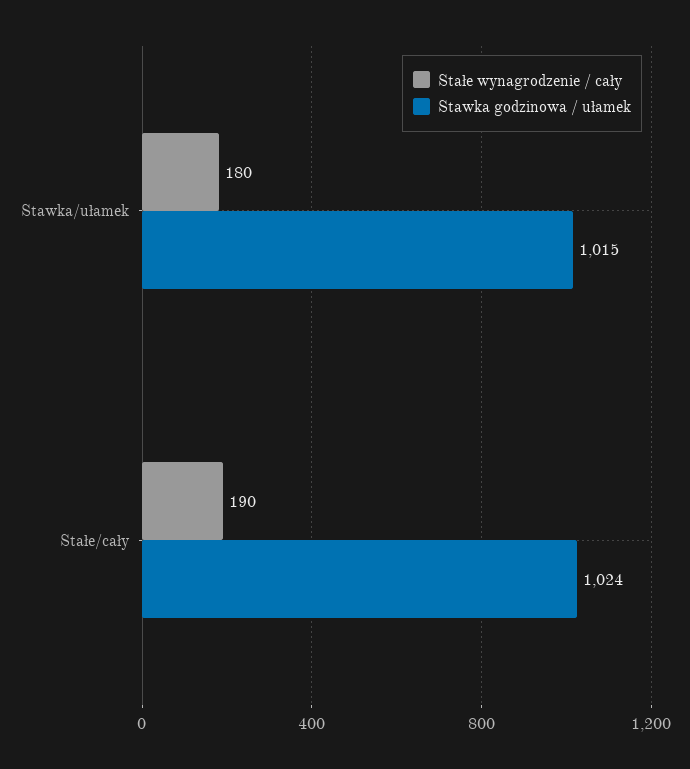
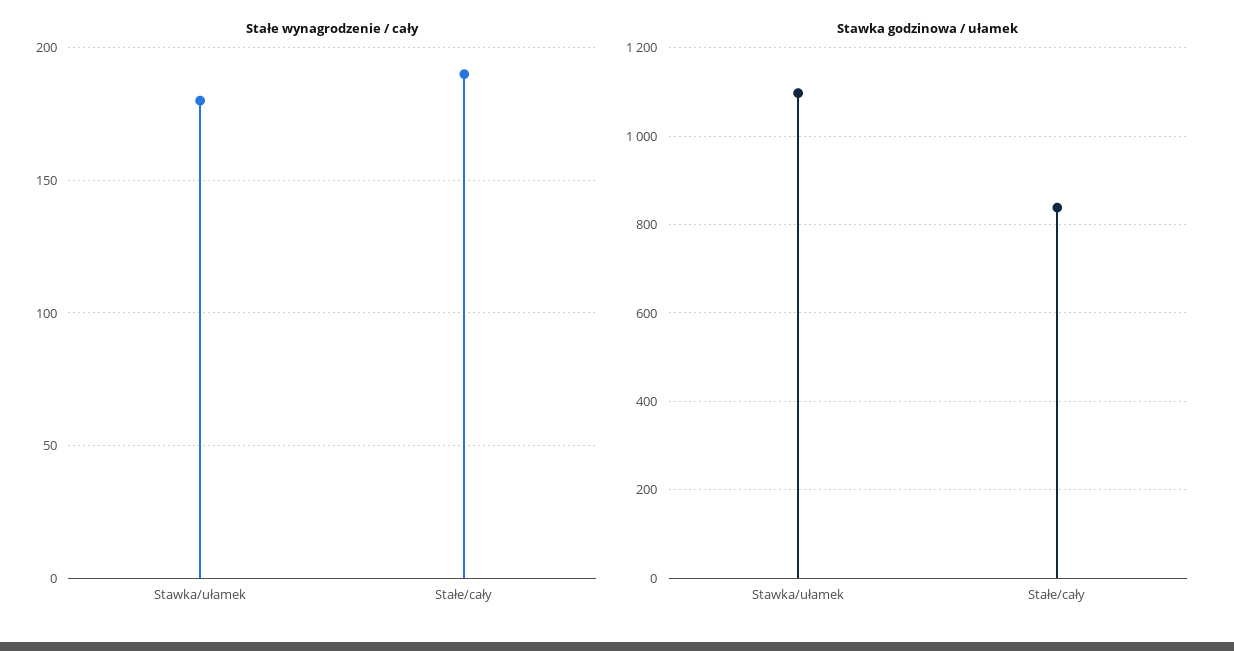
  {
    "Stałe wynagrodzenie / cały": {
      "Stawka/ułamek": 180,
      "Stałe/cały": 190
    },
    "Stawka godzinowa / ułamek": {
-     "Stawka/ułamek": 1015,
+     "Stawka/ułamek": 1100,
-     "Stałe/cały": 1024
+     "Stałe/cały": 840
    }
  }

